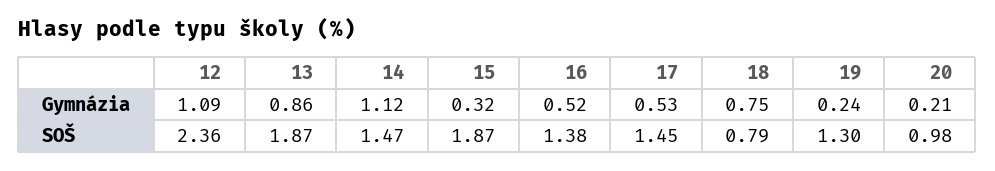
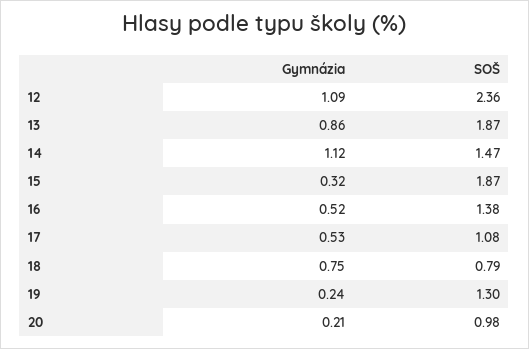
  {
    "12": {
      "Gymnázia": 1.09,
      "SOŠ": 2.36
    },
    "13": {
      "Gymnázia": 0.86,
      "SOŠ": 1.87
    },
    "14": {
      "Gymnázia": 1.12,
      "SOŠ": 1.47
    },
    "15": {
      "Gymnázia": 0.32,
      "SOŠ": 1.87
    },
    "16": {
      "Gymnázia": 0.52,
      "SOŠ": 1.38
    },
    "17": {
      "Gymnázia": 0.53,
-     "SOŠ": 1.45
+     "SOŠ": 1.08
    },
    "18": {
      "Gymnázia": 0.75,
      "SOŠ": 0.79
    },
    "19": {
      "Gymnázia": 0.24,
      "SOŠ": 1.3
    },
    "20": {
      "Gymnázia": 0.21,
      "SOŠ": 0.98
    }
  }

